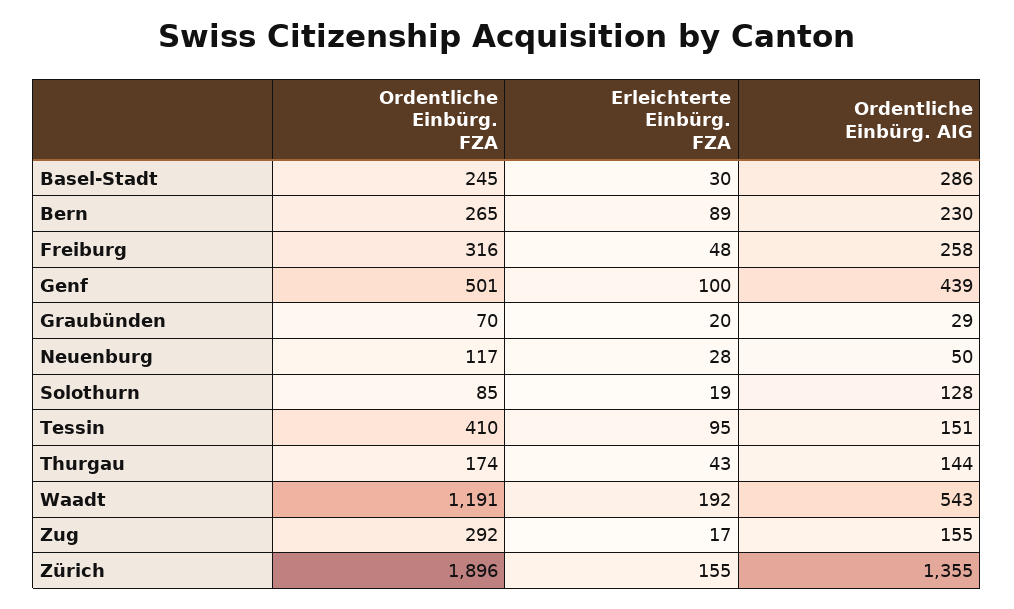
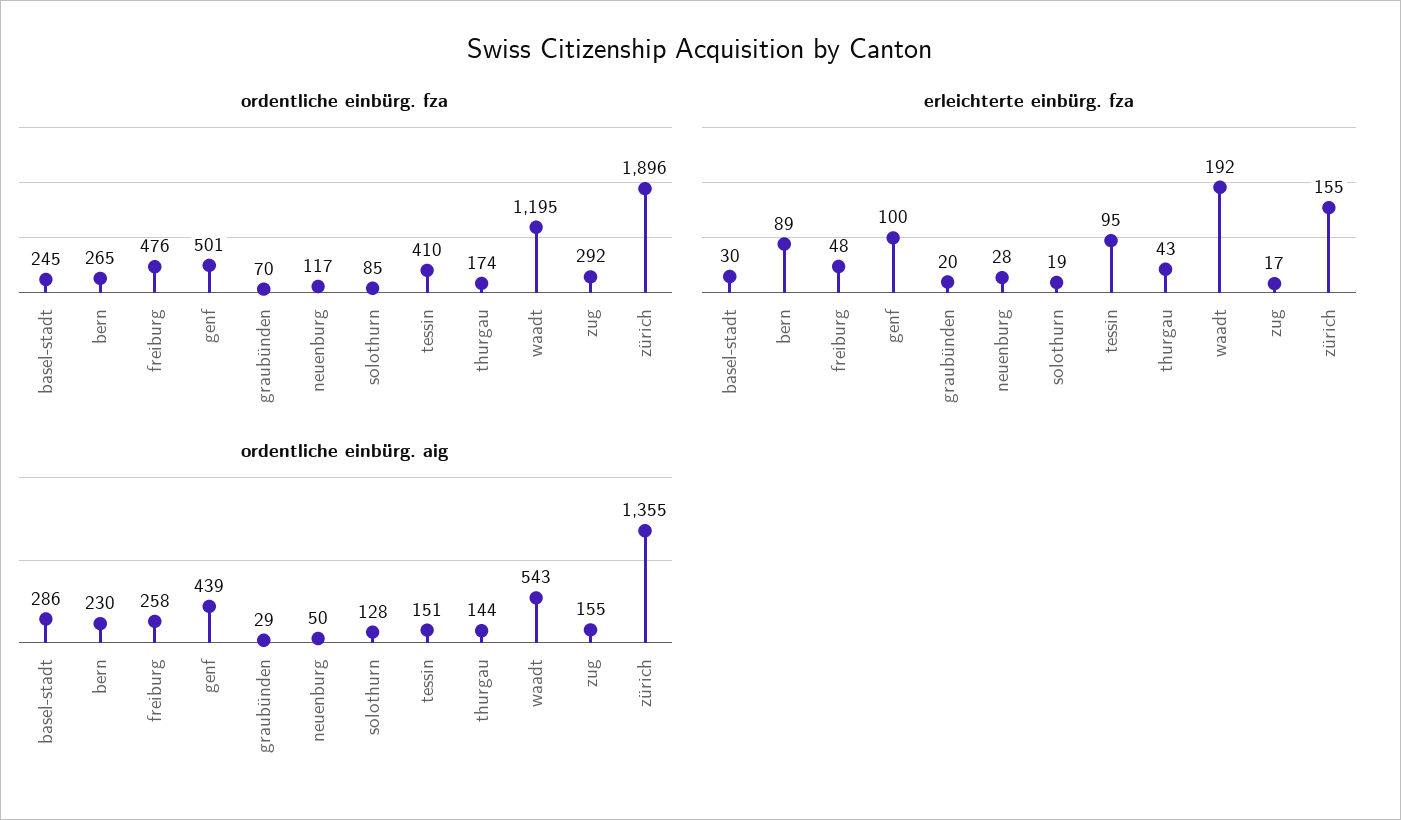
  {
    "Ordentliche Einbürg. FZA": {
      "Basel-Stadt": 245,
      "Bern": 265,
-     "Freiburg": 316,
+     "Freiburg": 476,
      "Genf": 501,
      "Graubünden": 70,
      "Neuenburg": 117,
      "Solothurn": 85,
      "Tessin": 410,
      "Thurgau": 174,
-     "Waadt": 1191,
+     "Waadt": 1195,
      "Zug": 292,
      "Zürich": 1896
    },
    "Erleichterte Einbürg. FZA": {
      "Basel-Stadt": 30,
      "Bern": 89,
      "Freiburg": 48,
      "Genf": 100,
      "Graubünden": 20,
      "Neuenburg": 28,
      "Solothurn": 19,
      "Tessin": 95,
      "Thurgau": 43,
      "Waadt": 192,
      "Zug": 17,
      "Zürich": 155
    },
    "Ordentliche Einbürg. AIG": {
      "Basel-Stadt": 286,
      "Bern": 230,
      "Freiburg": 258,
      "Genf": 439,
      "Graubünden": 29,
      "Neuenburg": 50,
      "Solothurn": 128,
      "Tessin": 151,
      "Thurgau": 144,
      "Waadt": 543,
      "Zug": 155,
      "Zürich": 1355
    }
  }

